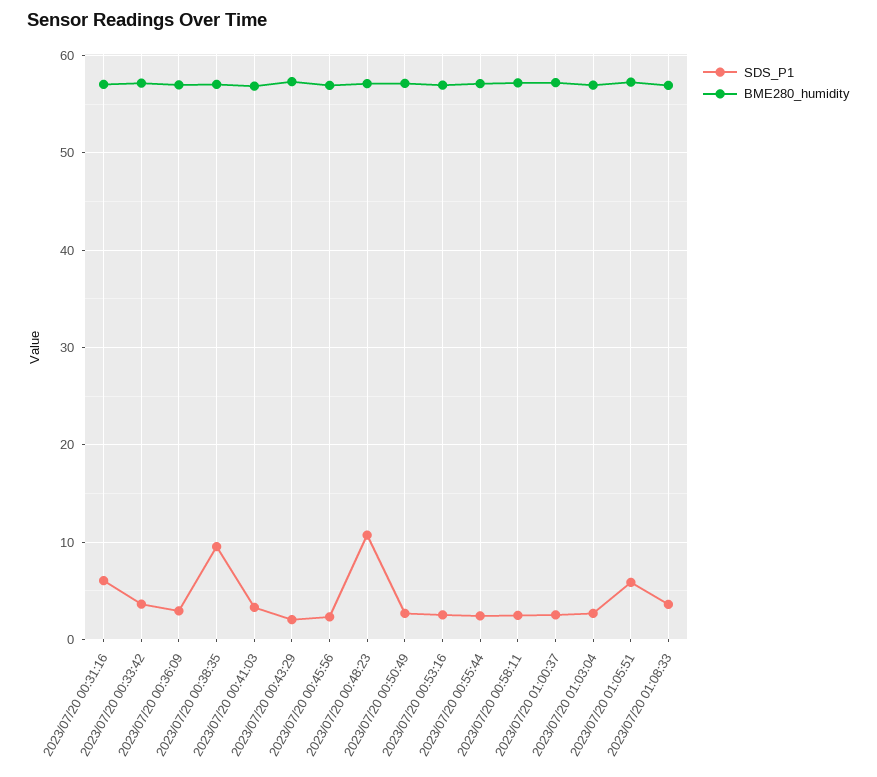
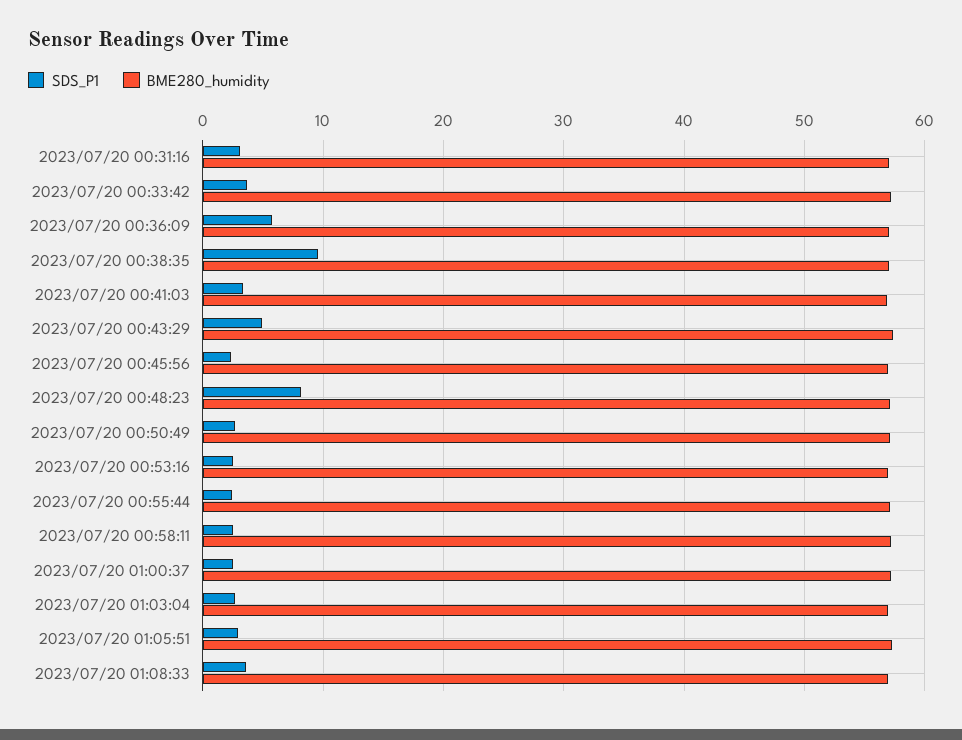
  {
    "SDS_P1": {
-     "2023/07/20 00:31:16": 6,
+     "2023/07/20 00:31:16": 3,
      "2023/07/20 00:33:42": 4,
-     "2023/07/20 00:36:09": 3,
+     "2023/07/20 00:36:09": 6,
      "2023/07/20 00:38:35": 10,
      "2023/07/20 00:41:03": 3,
-     "2023/07/20 00:43:29": 2,
+     "2023/07/20 00:43:29": 5,
      "2023/07/20 00:45:56": 2,
-     "2023/07/20 00:48:23": 11,
+     "2023/07/20 00:48:23": 8,
      "2023/07/20 00:50:49": 3,
      "2023/07/20 00:53:16": 3,
      "2023/07/20 00:55:44": 2,
      "2023/07/20 00:58:11": 2,
      "2023/07/20 01:00:37": 3,
      "2023/07/20 01:03:04": 3,
-     "2023/07/20 01:05:51": 6,
+     "2023/07/20 01:05:51": 3,
      "2023/07/20 01:08:33": 4
    },
    "BME280_humidity": {
      "2023/07/20 00:31:16": 57,
      "2023/07/20 00:33:42": 57,
      "2023/07/20 00:36:09": 57,
      "2023/07/20 00:38:35": 57,
      "2023/07/20 00:41:03": 57,
      "2023/07/20 00:43:29": 57,
      "2023/07/20 00:45:56": 57,
      "2023/07/20 00:48:23": 57,
      "2023/07/20 00:50:49": 57,
      "2023/07/20 00:53:16": 57,
      "2023/07/20 00:55:44": 57,
      "2023/07/20 00:58:11": 57,
      "2023/07/20 01:00:37": 57,
      "2023/07/20 01:03:04": 57,
      "2023/07/20 01:05:51": 57,
      "2023/07/20 01:08:33": 57
    }
  }

